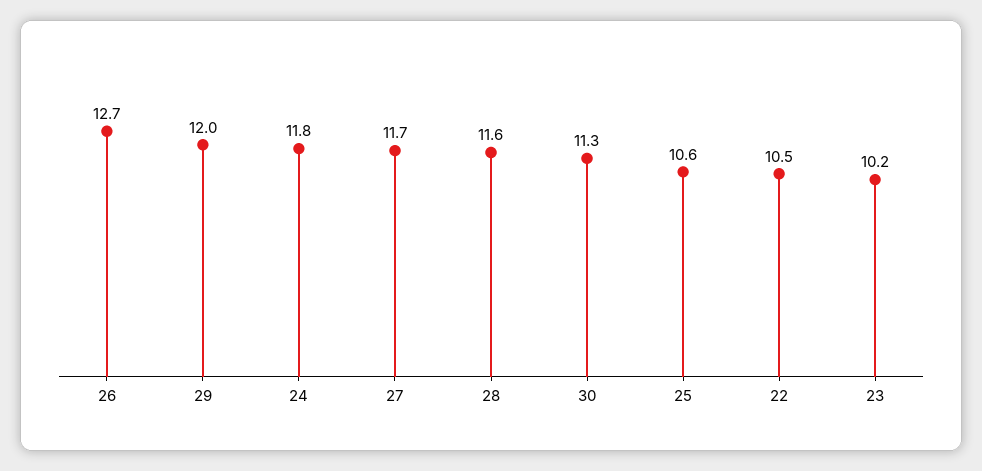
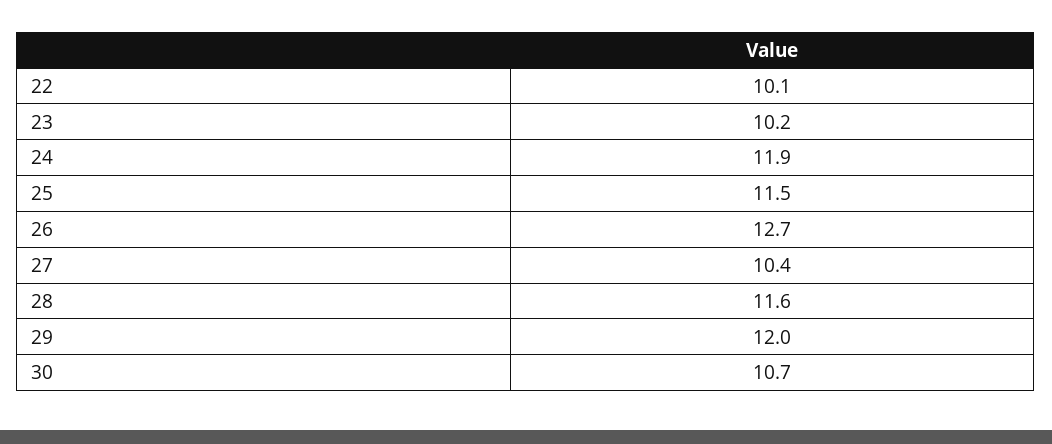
  {
    "26": 12.7,
    "29": 12,
-   "24": 11.8,
+   "24": 11.9,
-   "27": 11.7,
+   "27": 10.4,
    "28": 11.6,
-   "30": 11.3,
+   "30": 10.7,
-   "25": 10.6,
+   "25": 11.5,
-   "22": 10.5,
+   "22": 10.1,
    "23": 10.2
  }

